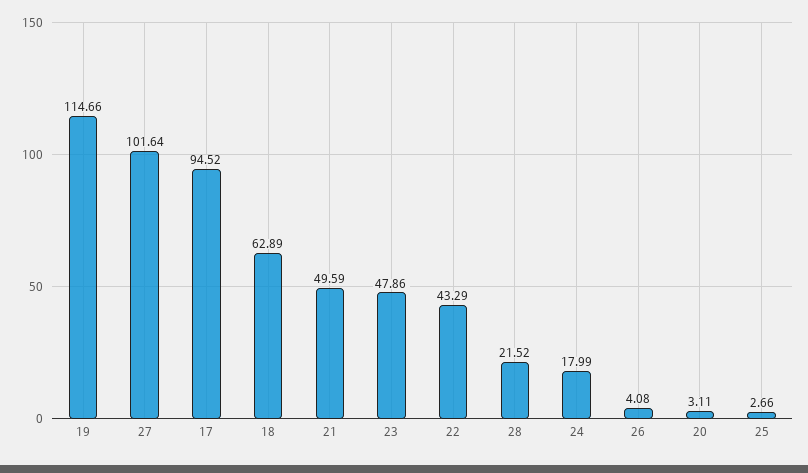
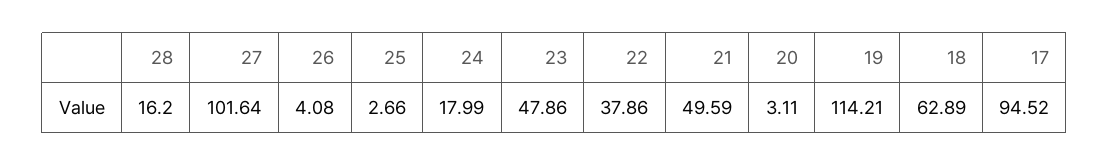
  {
-   "19": 114.66,
+   "19": 114.21,
    "27": 101.64,
    "17": 94.52,
    "18": 62.89,
    "21": 49.59,
    "23": 47.86,
-   "22": 43.29,
+   "22": 37.86,
-   "28": 21.52,
+   "28": 16.2,
    "24": 17.99,
    "26": 4.08,
    "20": 3.11,
    "25": 2.66
  }

